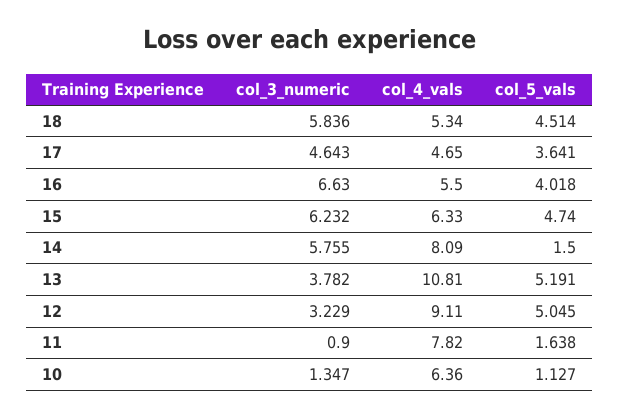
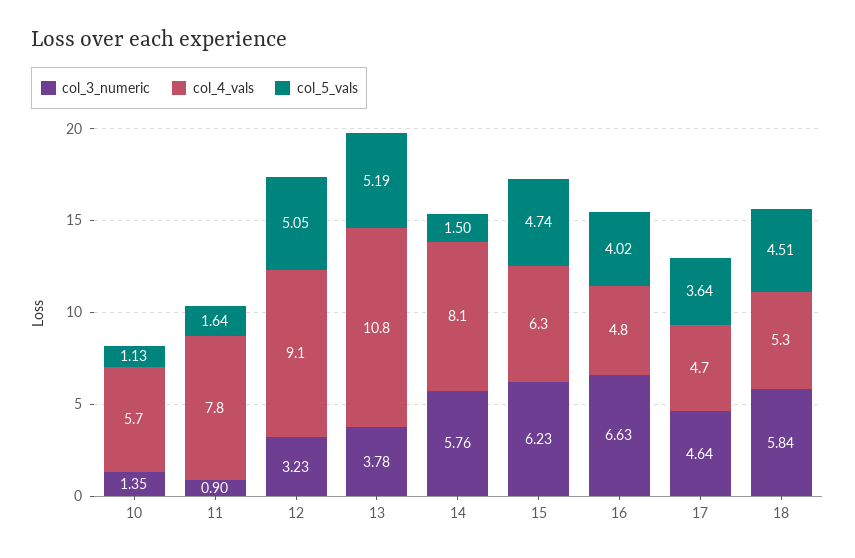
  {
    "col_3_numeric": {
      "18": 5.836,
      "17": 4.643,
      "16": 6.63,
      "15": 6.232,
      "14": 5.755,
      "13": 3.782,
      "12": 3.229,
      "11": 0.9,
      "10": 1.347
    },
    "col_4_vals": {
      "18": 5.34,
      "17": 4.65,
-     "16": 5.5,
+     "16": 4.8,
      "15": 6.33,
      "14": 8.09,
      "13": 10.81,
      "12": 9.11,
      "11": 7.82,
-     "10": 6.36
+     "10": 5.7
    },
    "col_5_vals": {
      "18": 4.514,
      "17": 3.641,
      "16": 4.018,
      "15": 4.74,
      "14": 1.5,
      "13": 5.191,
      "12": 5.045,
      "11": 1.638,
      "10": 1.127
    }
  }

